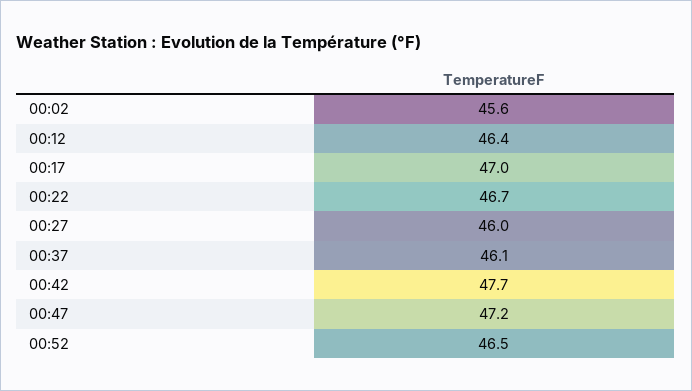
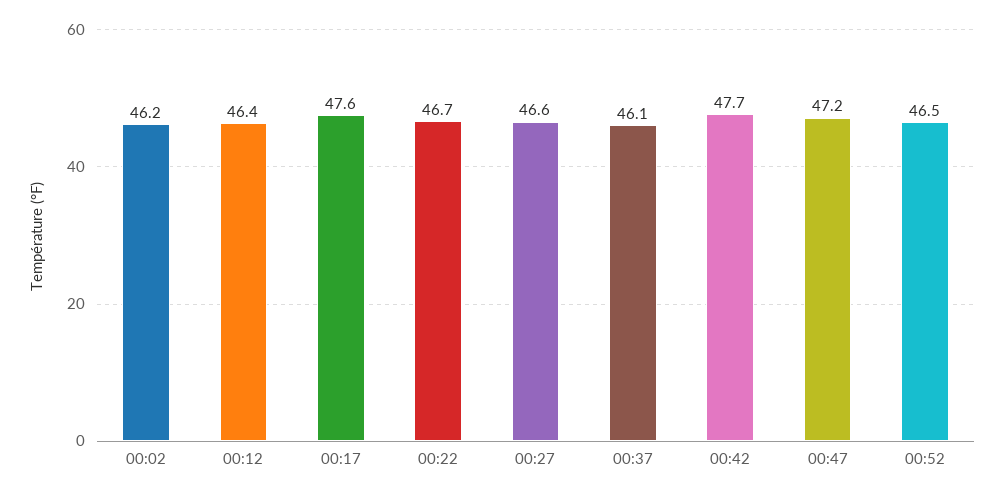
  {
-   "00:02": 45.6,
+   "00:02": 46.2,
    "00:12": 46.4,
-   "00:17": 47,
+   "00:17": 47.6,
    "00:22": 46.7,
-   "00:27": 46,
+   "00:27": 46.6,
    "00:37": 46.1,
    "00:42": 47.7,
    "00:47": 47.2,
    "00:52": 46.5
  }

